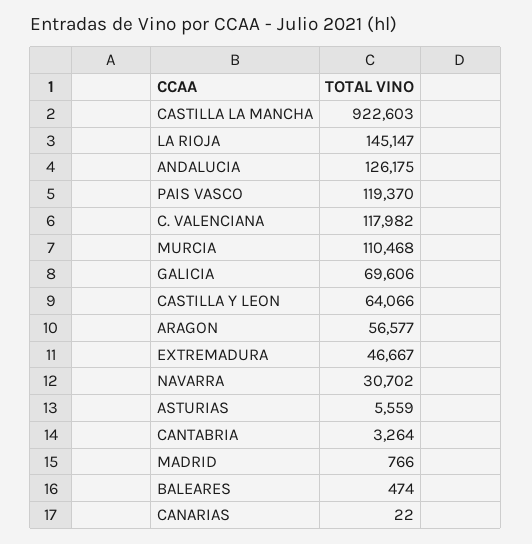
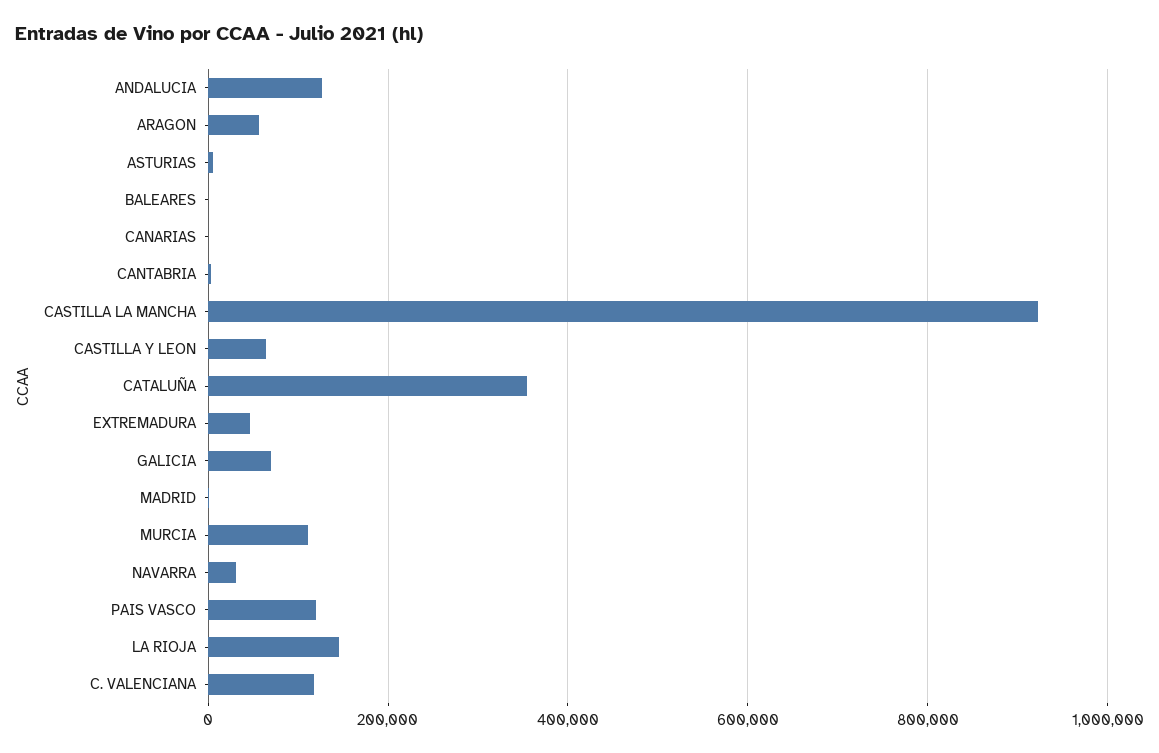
  {
    "CASTILLA LA MANCHA": 922603,
    "LA RIOJA": 145147,
    "ANDALUCIA": 126175,
    "PAIS VASCO": 119370,
    "C. VALENCIANA": 117982,
    "MURCIA": 110468,
    "GALICIA": 69606,
    "CASTILLA Y LEON": 64066,
    "ARAGON": 56577,
    "EXTREMADURA": 46667,
    "NAVARRA": 30702,
    "ASTURIAS": 5559,
    "CANTABRIA": 3264,
    "MADRID": 766,
    "BALEARES": 474,
-   "CANARIAS": 22
+   "CANARIAS": 22,
+   "CATALUÑA": 360000
  }

